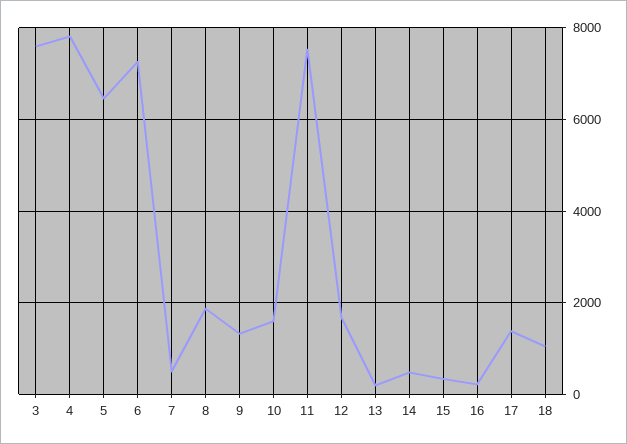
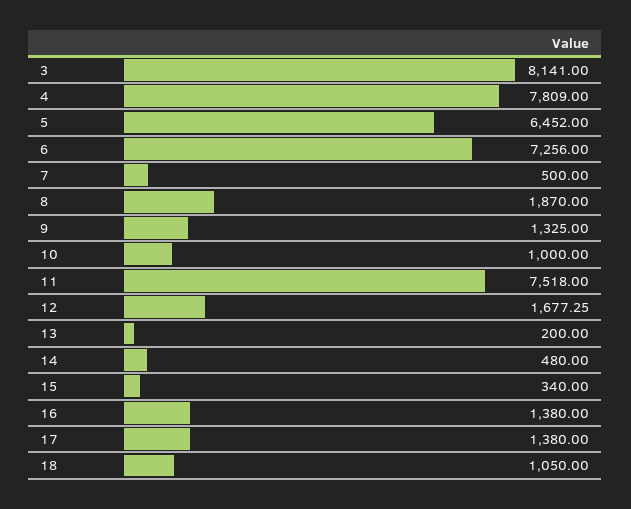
  {
-   "3": 7600,
+   "3": 8141,
    "4": 7809,
    "5": 6452,
    "6": 7256,
    "7": 500,
    "8": 1870,
    "9": 1325,
-   "10": 1600,
+   "10": 1000,
    "11": 7518,
    "12": 1677.25,
    "13": 200,
    "14": 480,
    "15": 340,
-   "16": 200,
+   "16": 1380,
    "17": 1380,
    "18": 1050
  }

